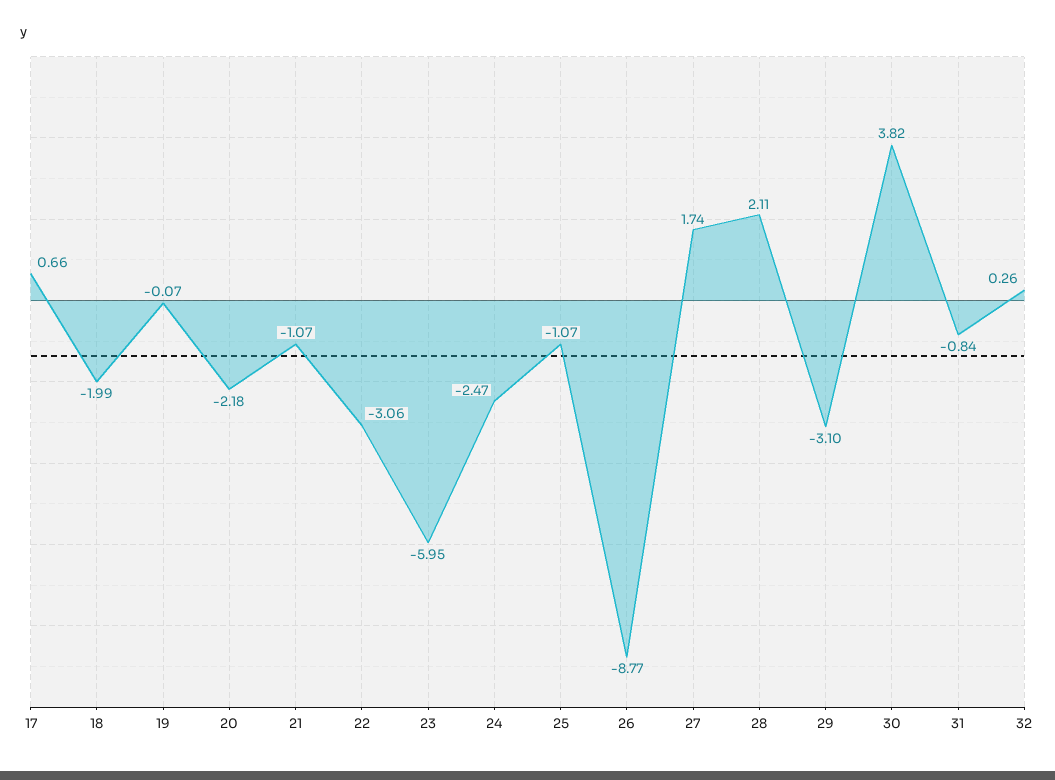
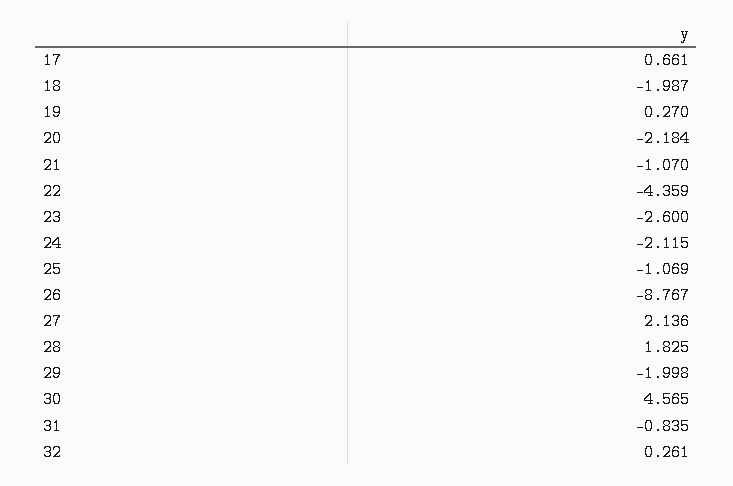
  {
    "17": 0.661,
    "18": -1.987,
-   "19": -0.07,
+   "19": 0.27,
    "20": -2.184,
    "21": -1.07,
-   "22": -3.06,
+   "22": -4.359,
-   "23": -5.95,
+   "23": -2.6,
-   "24": -2.47,
+   "24": -2.115,
    "25": -1.069,
    "26": -8.767,
-   "27": 1.74,
+   "27": 2.136,
-   "28": 2.11,
+   "28": 1.825,
-   "29": -3.1,
+   "29": -1.998,
-   "30": 3.82,
+   "30": 4.565,
    "31": -0.835,
    "32": 0.261
  }

